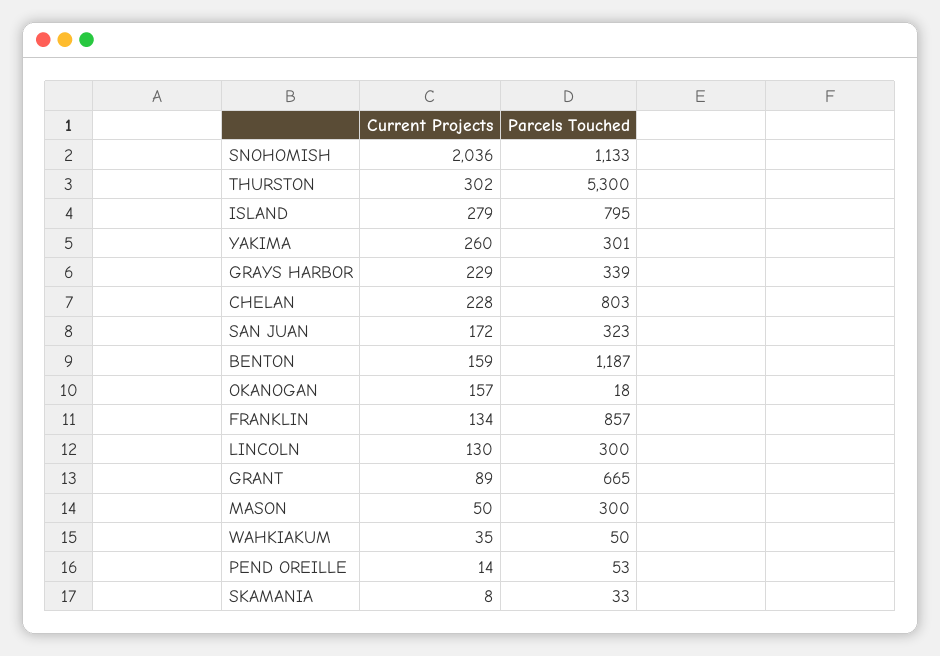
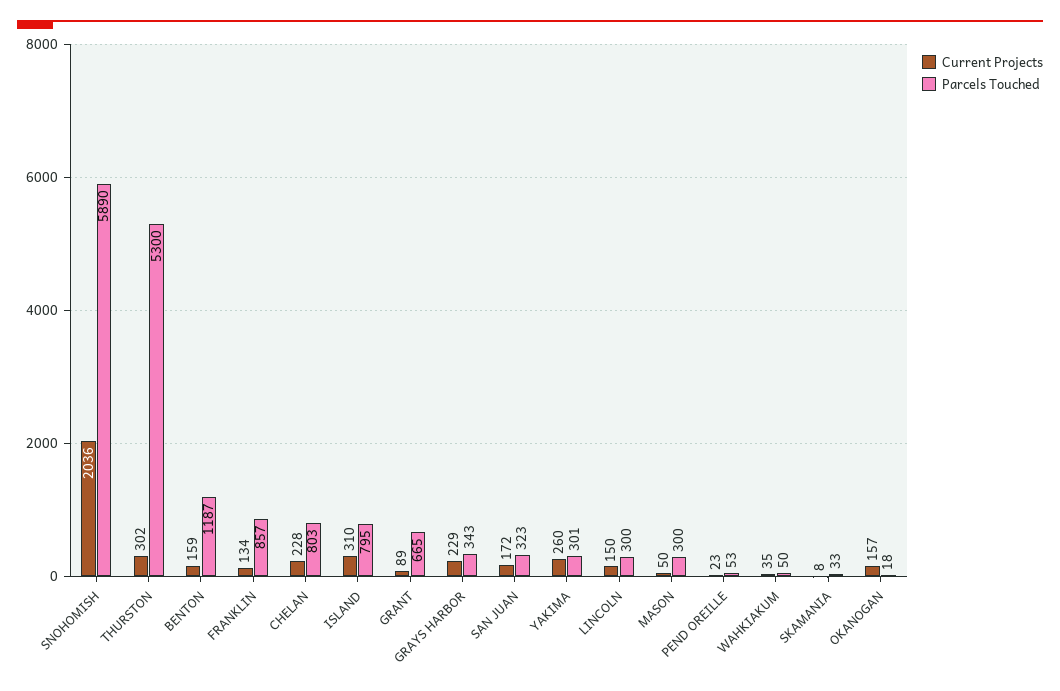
  {
    "Current Projects": {
      "SNOHOMISH": 2036,
      "THURSTON": 302,
-     "ISLAND": 279,
+     "ISLAND": 310,
      "YAKIMA": 260,
      "GRAYS HARBOR": 229,
      "CHELAN": 228,
      "SAN JUAN": 172,
      "BENTON": 159,
      "OKANOGAN": 157,
      "FRANKLIN": 134,
-     "LINCOLN": 130,
+     "LINCOLN": 150,
      "GRANT": 89,
      "MASON": 50,
      "WAHKIAKUM": 35,
-     "PEND OREILLE": 14,
+     "PEND OREILLE": 23,
      "SKAMANIA": 8
    },
    "Parcels Touched": {
-     "SNOHOMISH": 1133,
+     "SNOHOMISH": 5890,
      "THURSTON": 5300,
      "ISLAND": 795,
      "YAKIMA": 301,
-     "GRAYS HARBOR": 339,
+     "GRAYS HARBOR": 343,
      "CHELAN": 803,
      "SAN JUAN": 323,
      "BENTON": 1187,
      "OKANOGAN": 18,
      "FRANKLIN": 857,
      "LINCOLN": 300,
      "GRANT": 665,
      "MASON": 300,
      "WAHKIAKUM": 50,
      "PEND OREILLE": 53,
      "SKAMANIA": 33
    }
  }

